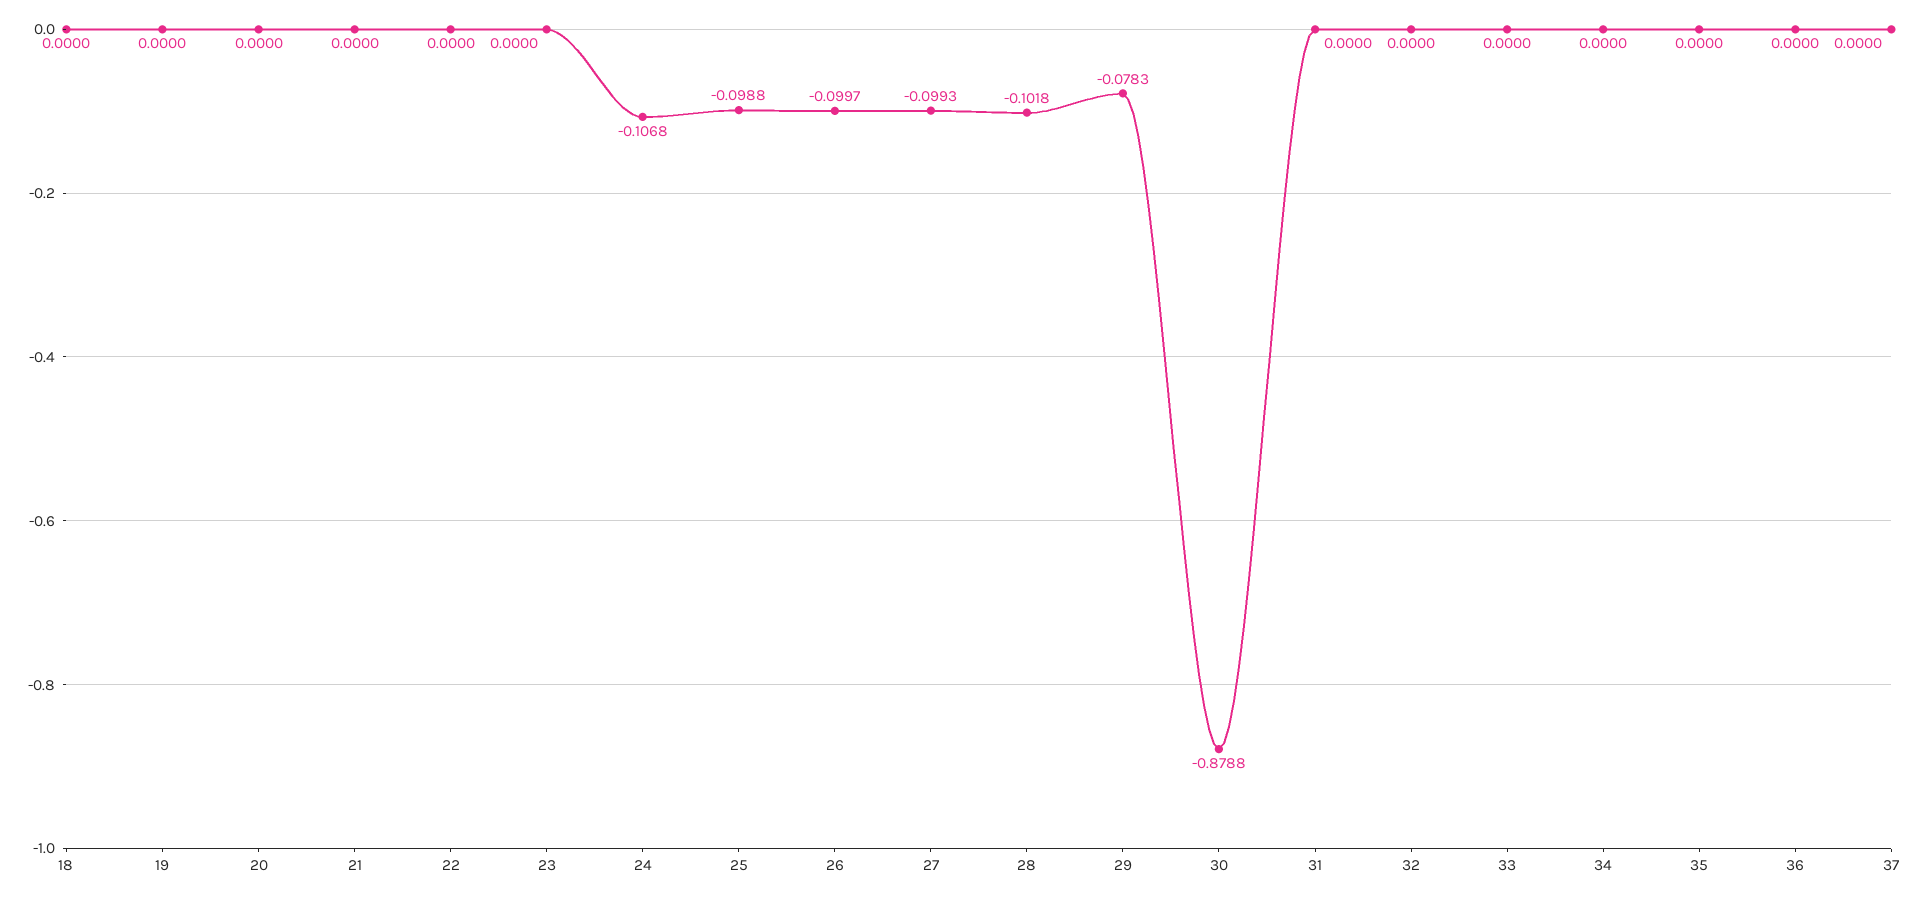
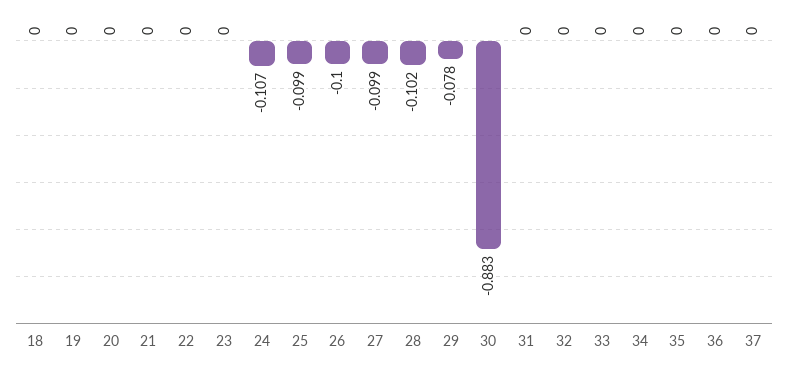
  {
    "18": 0,
    "19": 0,
    "20": 0,
    "21": 0,
    "22": 0,
    "23": 0,
    "24": -0.1068,
    "25": -0.0988,
    "26": -0.0997,
    "27": -0.0993,
    "28": -0.1018,
    "29": -0.0783,
-   "30": -0.8788,
+   "30": -0.883,
    "31": 0,
    "32": 0,
    "33": 0,
    "34": 0,
    "35": 0,
    "36": 0,
    "37": 0
  }

